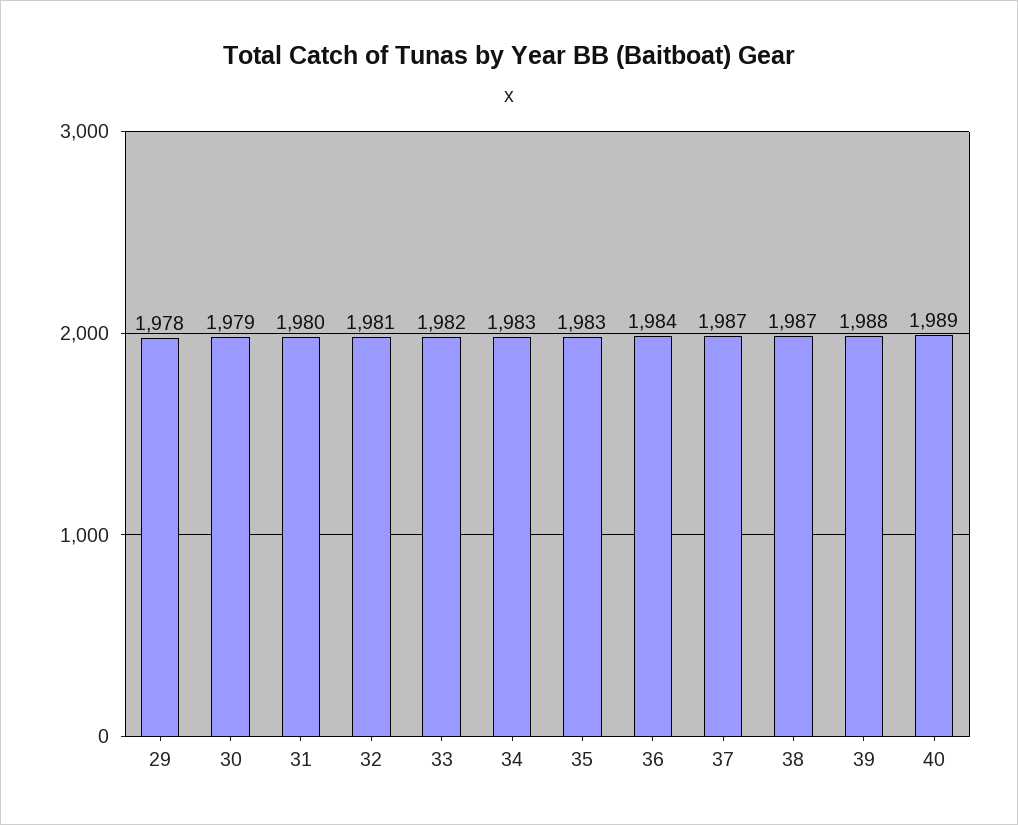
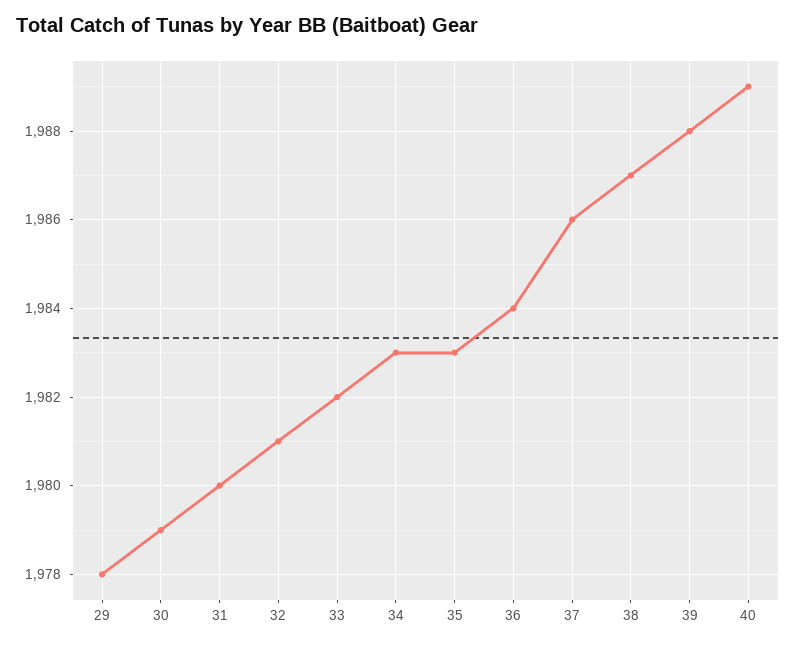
  {
    "29": 1978,
    "30": 1979,
    "31": 1980,
    "32": 1981,
    "33": 1982,
    "34": 1983,
    "35": 1983,
    "36": 1984,
-   "37": 1987,
+   "37": 1986,
    "38": 1987,
    "39": 1988,
    "40": 1989
  }

